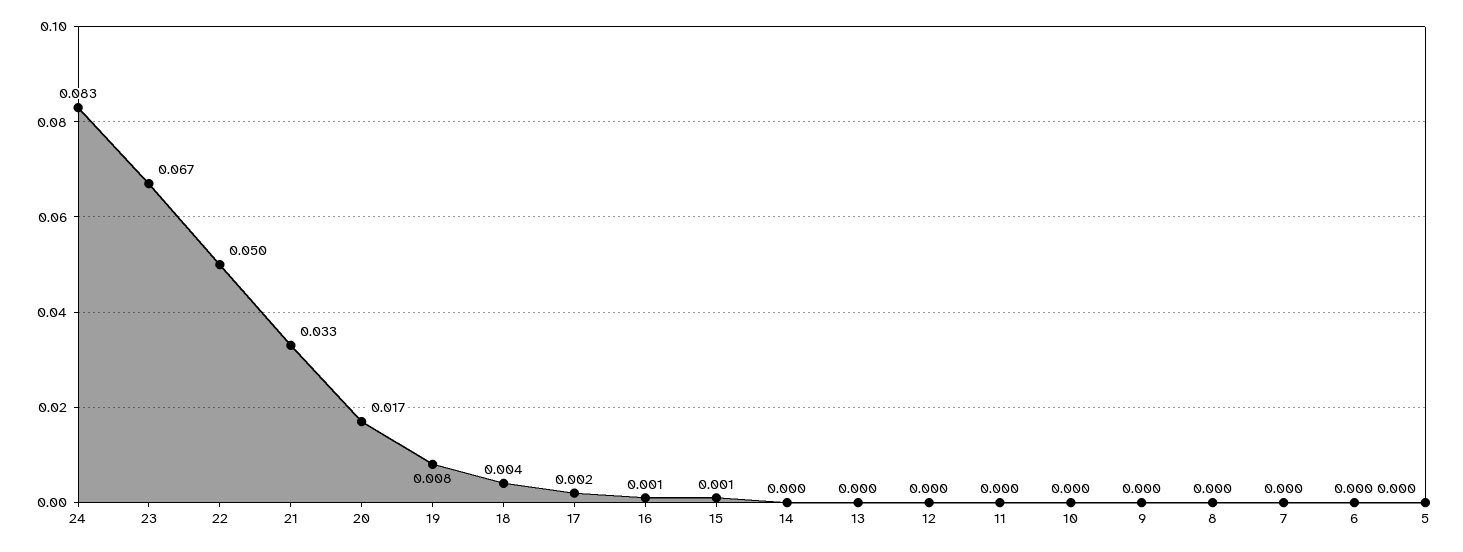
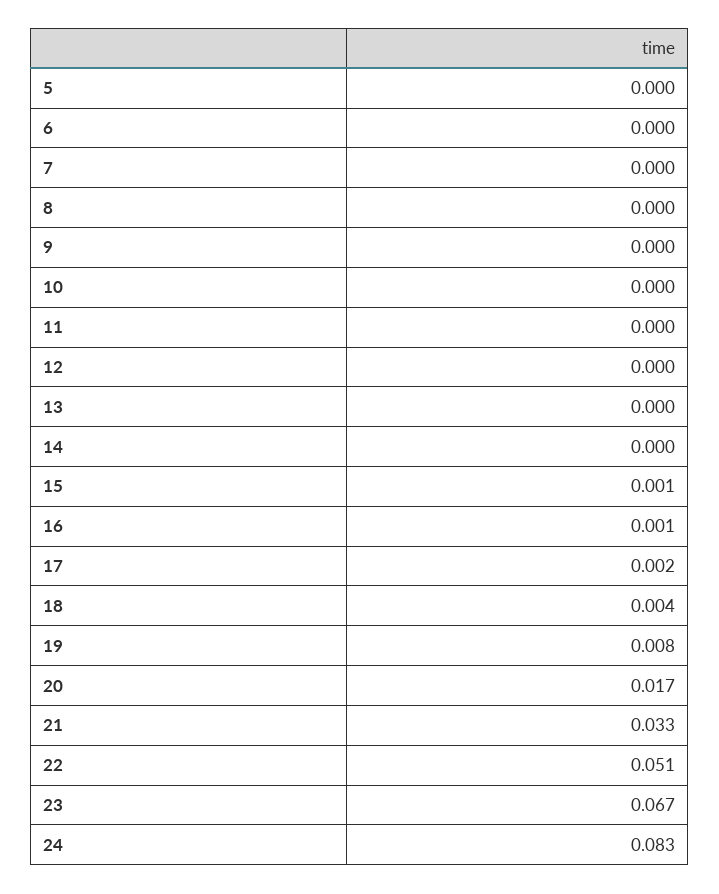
  {
    "24": 0.083,
    "23": 0.067,
-   "22": 0.05,
+   "22": 0.051,
    "21": 0.033,
    "20": 0.017,
    "19": 0.008,
    "18": 0.004,
    "17": 0.002,
    "16": 0.001,
    "15": 0.001,
    "14": 0,
    "13": 0,
    "12": 0,
    "11": 0,
    "10": 0,
    "9": 0,
    "8": 0,
    "7": 0,
    "6": 0,
    "5": 0
  }

